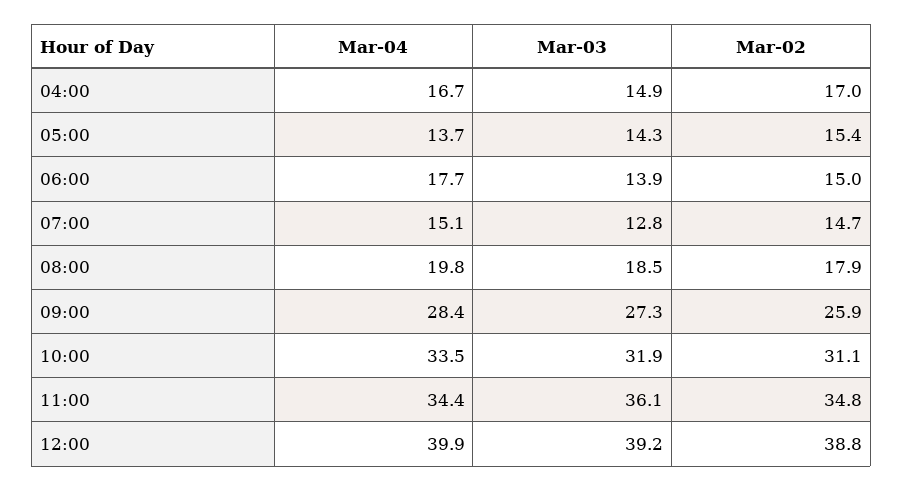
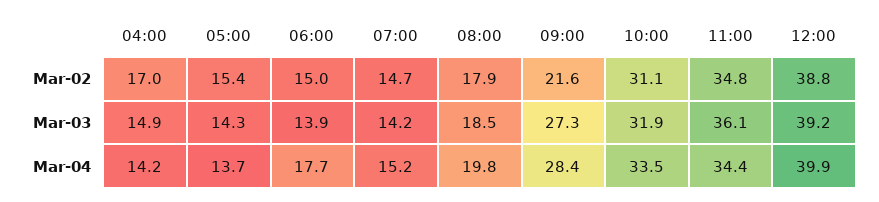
  {
    "Mar-04": {
-     "04:00": 16.7,
+     "04:00": 14.2,
      "05:00": 13.7,
      "06:00": 17.7,
-     "07:00": 15.1,
+     "07:00": 15.2,
      "08:00": 19.8,
      "09:00": 28.4,
      "10:00": 33.5,
      "11:00": 34.4,
      "12:00": 39.9
    },
    "Mar-03": {
      "04:00": 14.9,
      "05:00": 14.3,
      "06:00": 13.9,
-     "07:00": 12.8,
+     "07:00": 14.2,
      "08:00": 18.5,
      "09:00": 27.3,
      "10:00": 31.9,
      "11:00": 36.1,
      "12:00": 39.2
    },
    "Mar-02": {
      "04:00": 17,
      "05:00": 15.4,
      "06:00": 15,
      "07:00": 14.7,
      "08:00": 17.9,
-     "09:00": 25.9,
+     "09:00": 21.6,
      "10:00": 31.1,
      "11:00": 34.8,
      "12:00": 38.8
    }
  }

